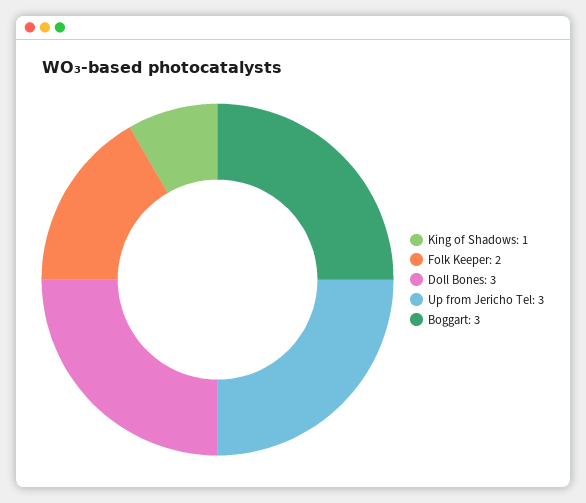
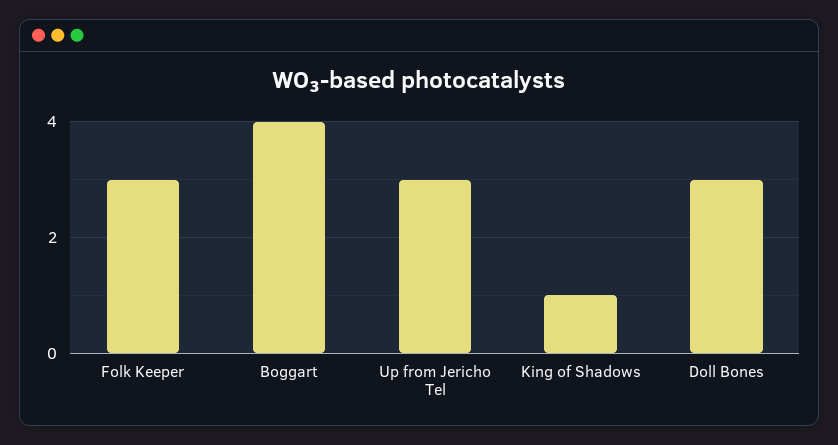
  {
    "King of Shadows": 1,
-   "Folk Keeper": 2,
+   "Folk Keeper": 3,
    "Doll Bones": 3,
    "Up from Jericho Tel": 3,
-   "Boggart": 3
+   "Boggart": 4
  }

